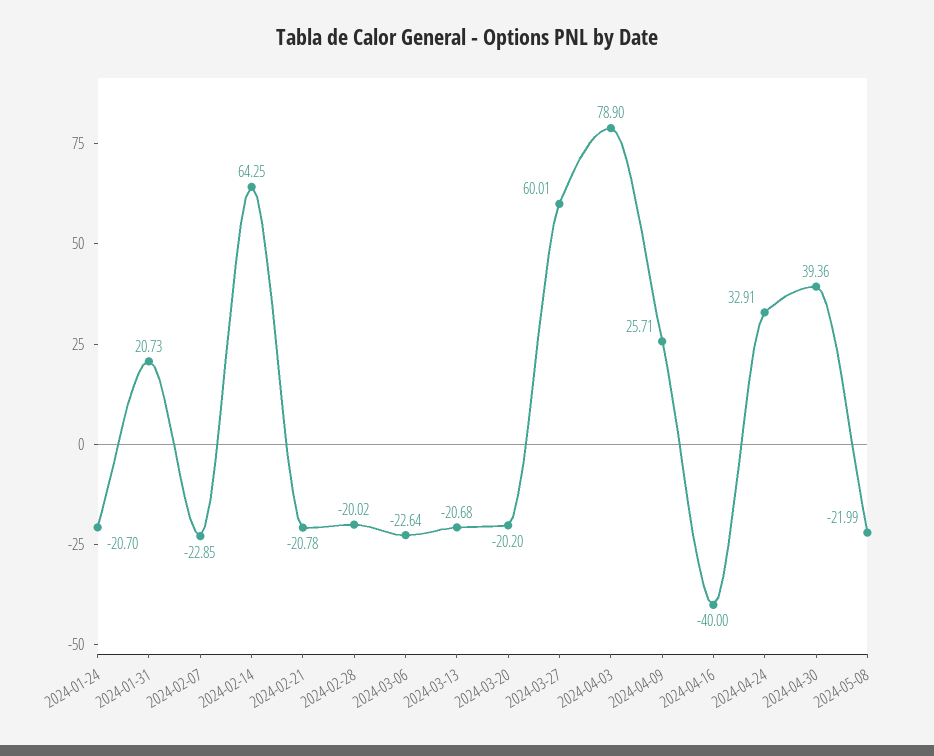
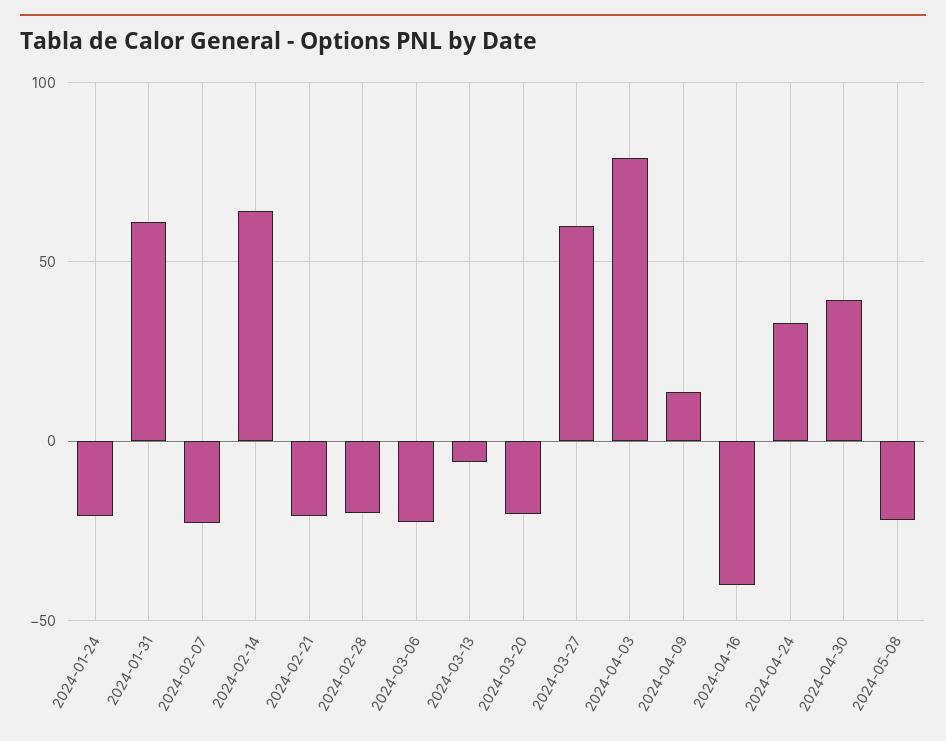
  {
    "2024-01-24": -20.7,
-   "2024-01-31": 20.73,
+   "2024-01-31": 60,
    "2024-02-07": -22.85,
    "2024-02-14": 64.25,
    "2024-02-21": -20.78,
    "2024-02-28": -20.02,
    "2024-03-06": -22.64,
-   "2024-03-13": -20.68,
+   "2024-03-13": -5,
    "2024-03-20": -20.2,
    "2024-03-27": 60.01,
    "2024-04-03": 78.9,
-   "2024-04-09": 25.71,
+   "2024-04-09": 15,
    "2024-04-16": -40,
    "2024-04-24": 32.91,
    "2024-04-30": 39.36,
    "2024-05-08": -21.99
  }

